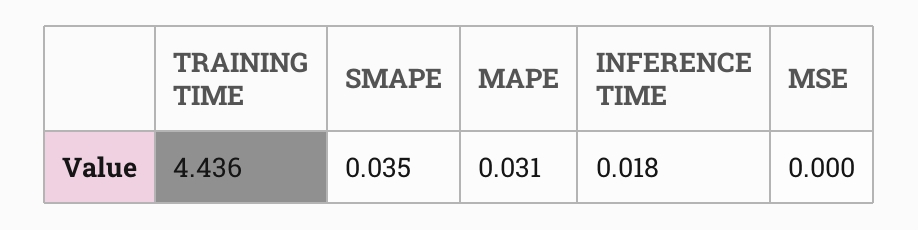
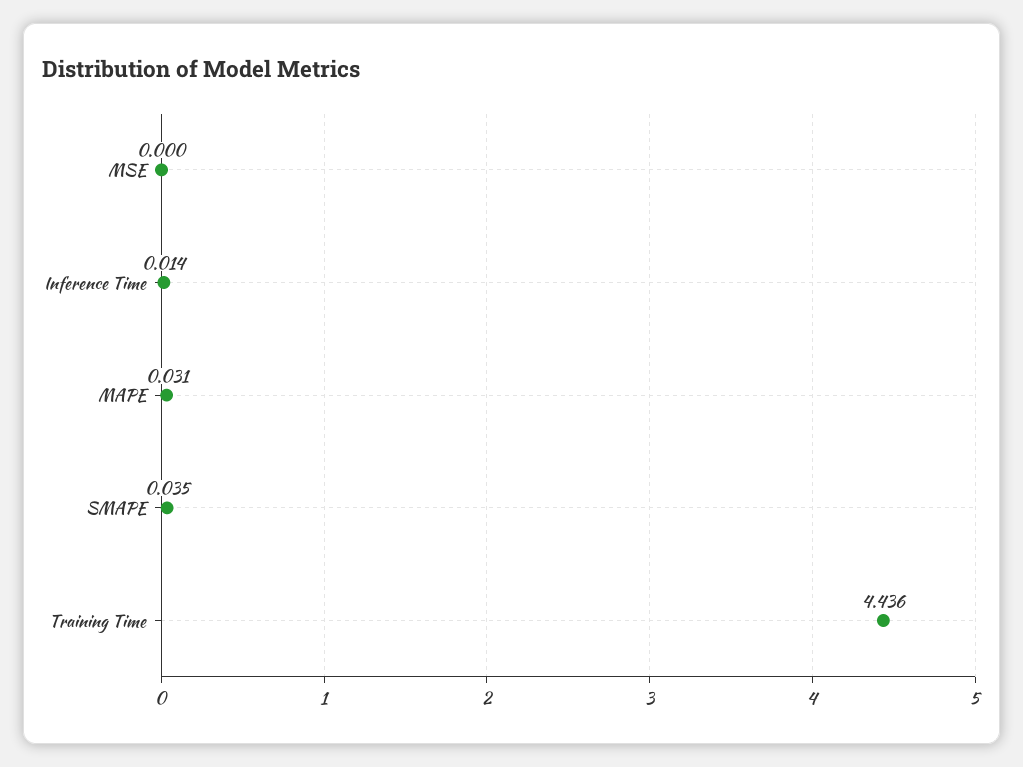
  {
    "TRAINING TIME": 4.436,
    "SMAPE": 0.035,
    "MAPE": 0.031,
-   "INFERENCE TIME": 0.018,
+   "INFERENCE TIME": 0.014,
    "MSE": 0
  }

